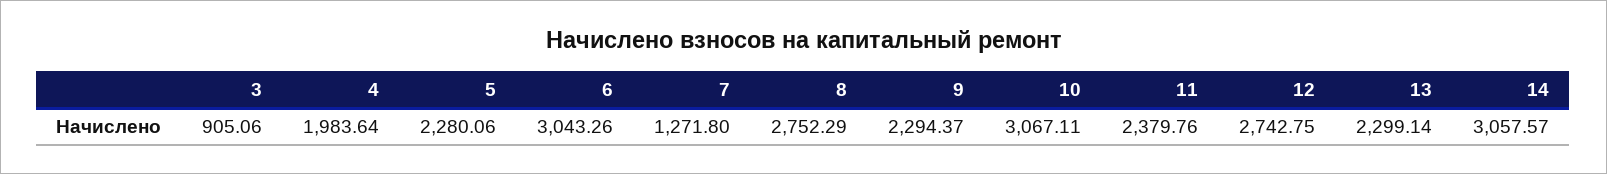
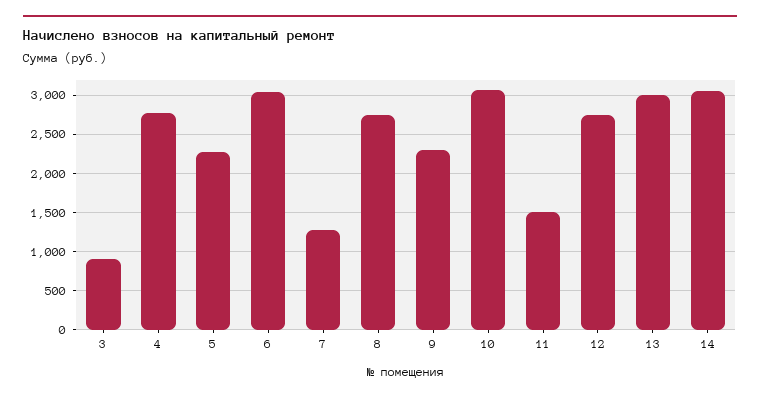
  {
    "3": 905.06,
-   "4": 1983.64,
+   "4": 2800,
    "5": 2280.06,
    "6": 3043.26,
    "7": 1271.8,
    "8": 2752.29,
    "9": 2294.37,
    "10": 3067.11,
-   "11": 2379.76,
+   "11": 1500,
    "12": 2742.75,
-   "13": 2299.14,
+   "13": 3000,
    "14": 3057.57
  }

